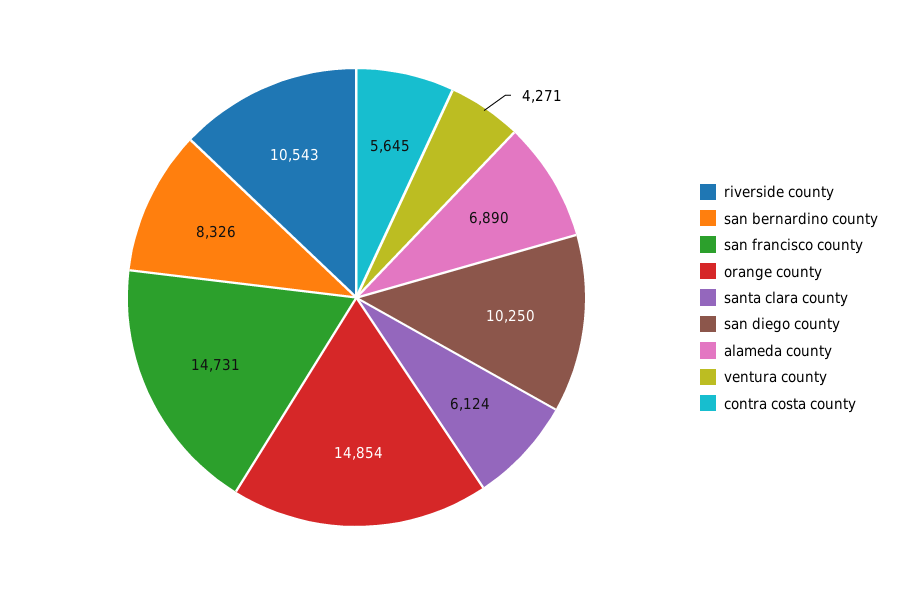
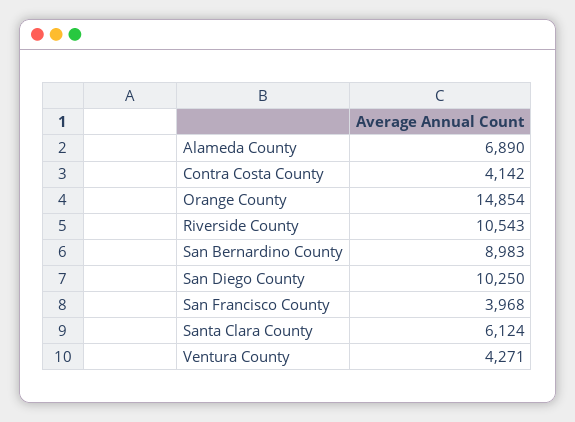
  {
    "riverside county": 10543,
-   "san bernardino county": 8326,
+   "san bernardino county": 8983,
-   "san francisco county": 14731,
+   "san francisco county": 3968,
    "orange county": 14854,
    "santa clara county": 6124,
    "san diego county": 10250,
    "alameda county": 6890,
    "ventura county": 4271,
-   "contra costa county": 5645
+   "contra costa county": 4142
  }

